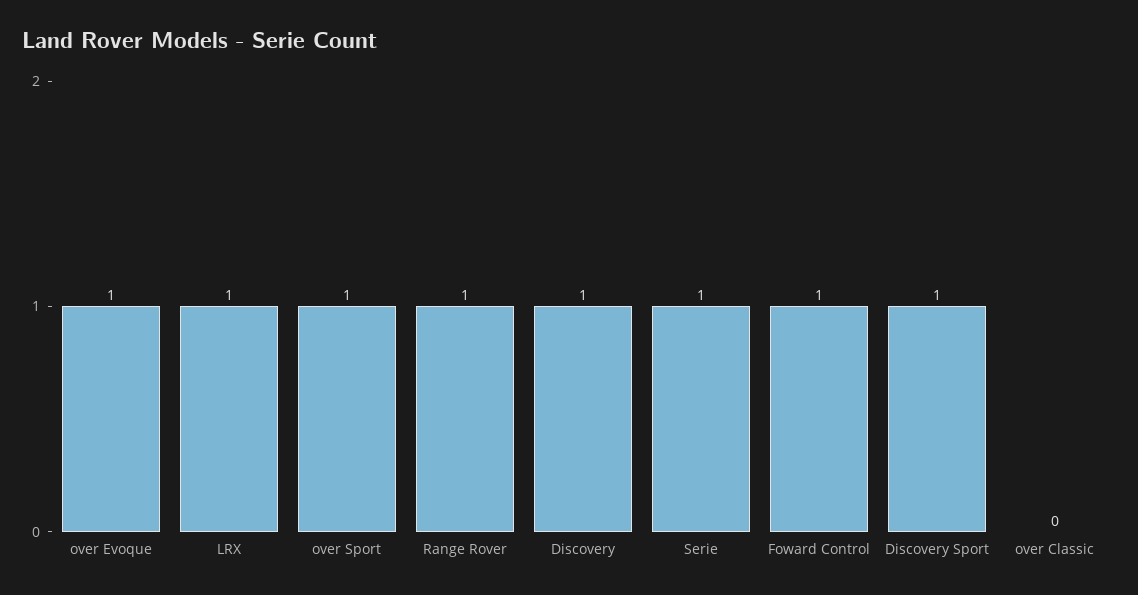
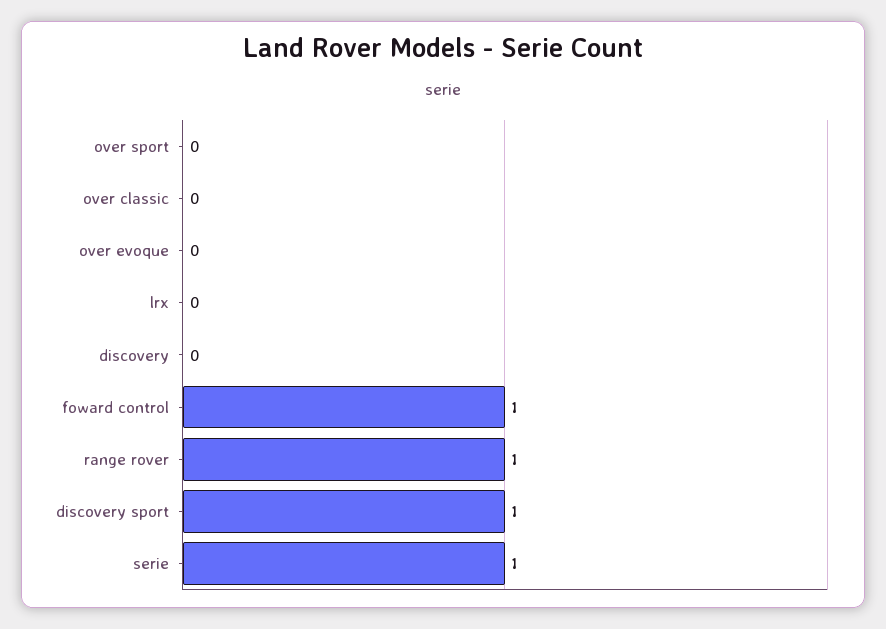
  {
-   "over Evoque": 1,
+   "over Evoque": 0,
-   "LRX": 1,
+   "LRX": 0,
-   "over Sport": 1,
+   "over Sport": 0,
    "Range Rover": 1,
-   "Discovery": 1,
+   "Discovery": 0,
    "Serie": 1,
    "Foward Control": 1,
    "Discovery Sport": 1,
    "over Classic": 0
  }

